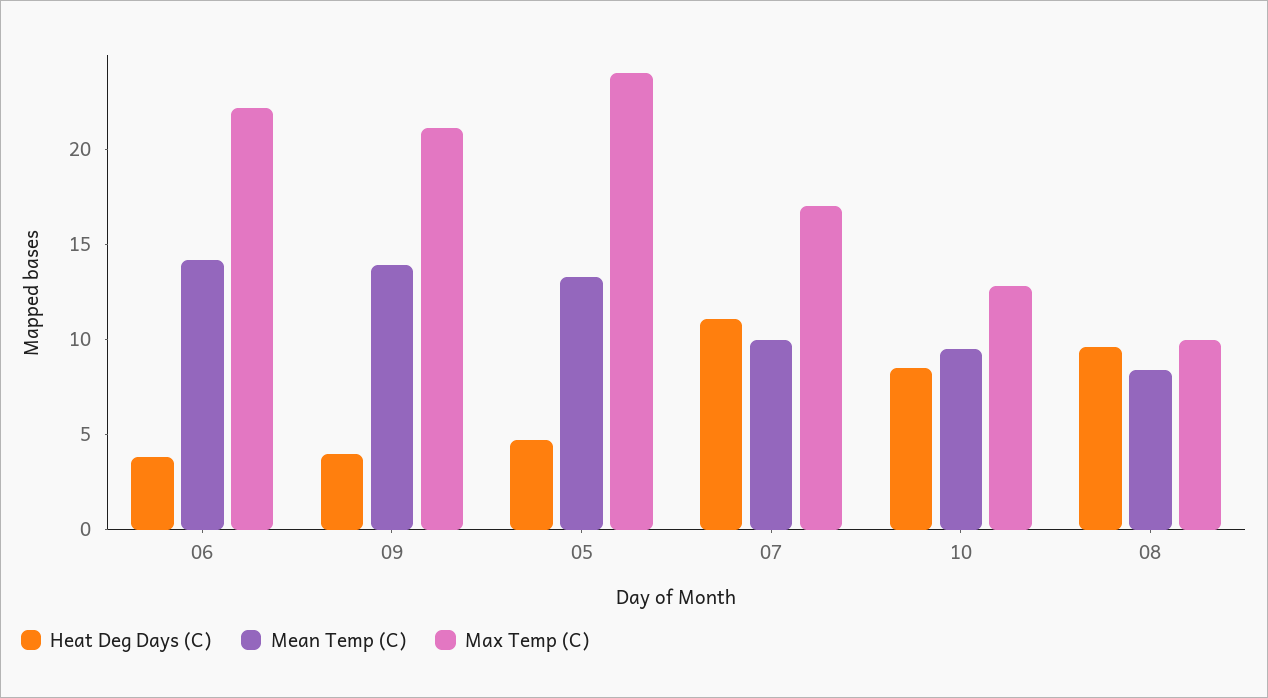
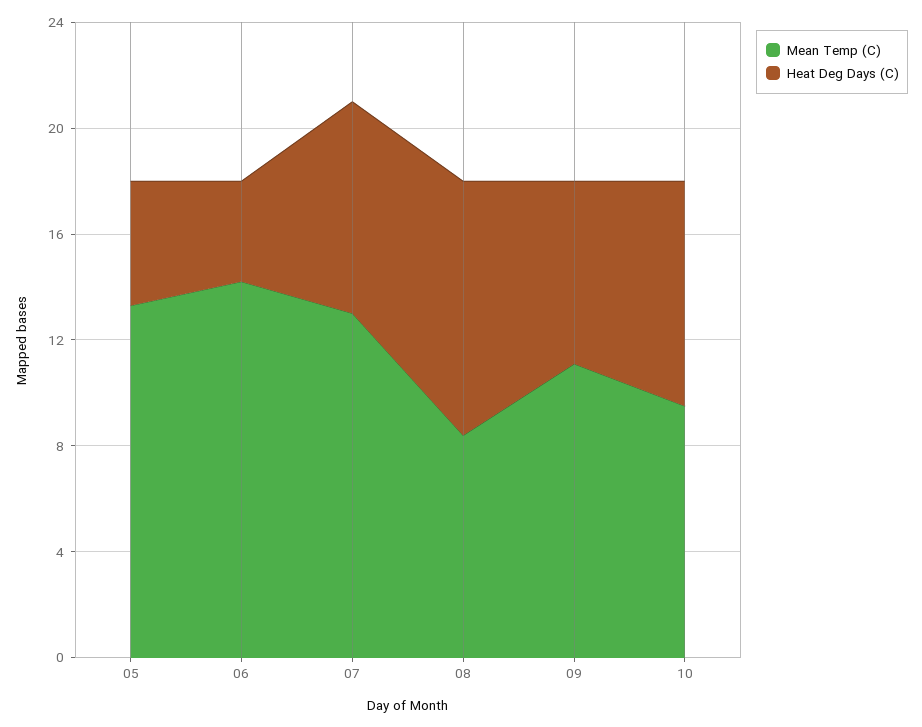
  {
    "Heat Deg Days (C)": {
      "06": 4,
-     "09": 4,
+     "09": 7,
      "05": 5,
-     "07": 11,
+     "07": 8,
      "10": 9,
      "08": 10
    },
    "Mean Temp (C)": {
      "06": 14,
-     "09": 14,
+     "09": 11,
      "05": 13,
-     "07": 10,
+     "07": 13,
      "10": 10,
      "08": 8
-   },
+   }
-   "Max Temp (C)": {
-     "06": 22,
-     "09": 21,
-     "05": 24,
-     "07": 17,
-     "10": 13,
-     "08": 10
-   }
  }

